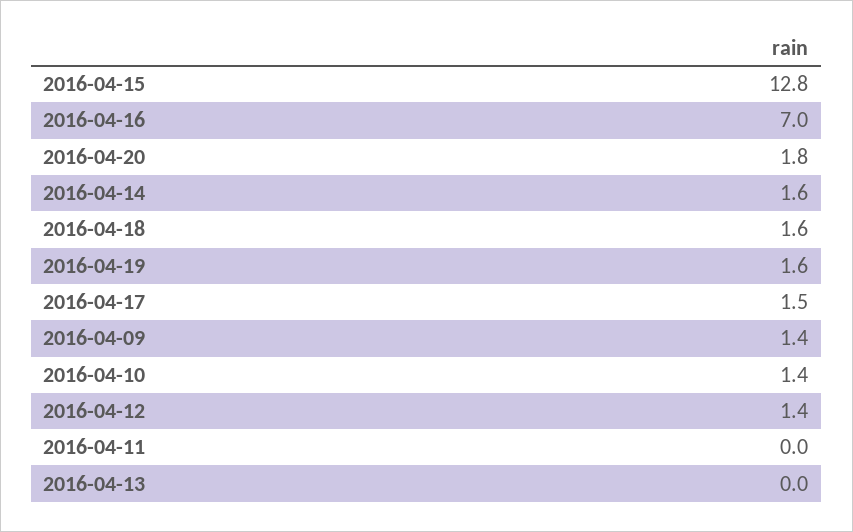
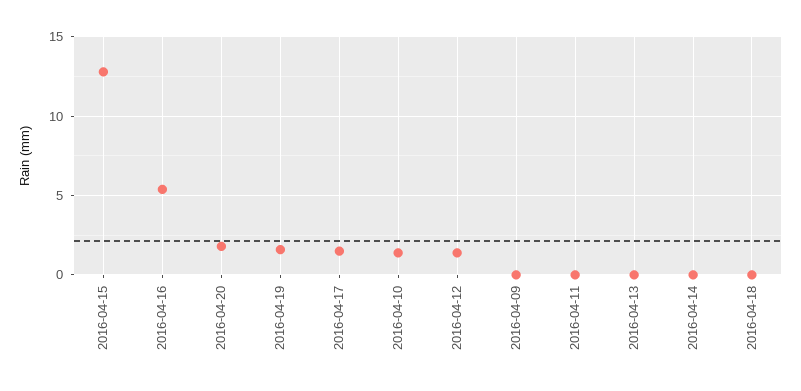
  {
    "2016-04-15": 12.8,
-   "2016-04-16": 7,
+   "2016-04-16": 5.5,
    "2016-04-20": 1.8,
-   "2016-04-14": 1.6,
+   "2016-04-14": 0,
-   "2016-04-18": 1.6,
+   "2016-04-18": 0,
    "2016-04-19": 1.6,
    "2016-04-17": 1.5,
-   "2016-04-09": 1.4,
+   "2016-04-09": 0,
    "2016-04-10": 1.4,
    "2016-04-12": 1.4,
    "2016-04-11": 0,
    "2016-04-13": 0
  }

